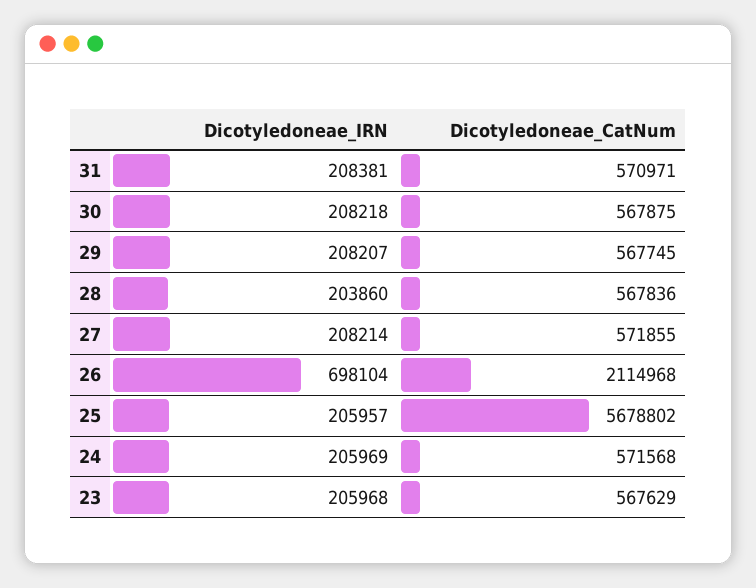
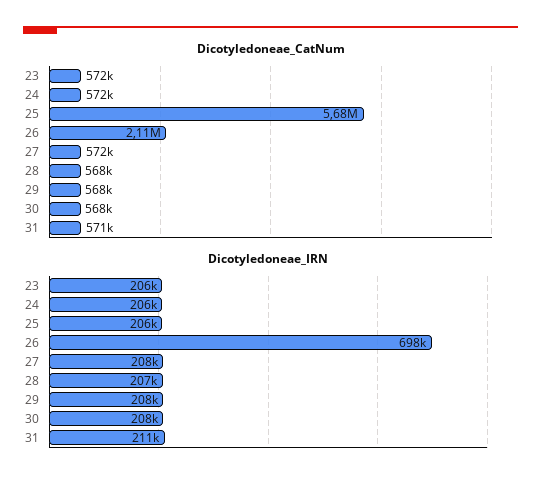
  {
    "Dicotyledoneae_IRN": {
-     "31": 208381,
+     "31": 211000,
      "30": 208218,
      "29": 208207,
-     "28": 203860,
+     "28": 207000,
      "27": 208214,
      "26": 698104,
      "25": 205957,
      "24": 205969,
      "23": 205968
    },
    "Dicotyledoneae_CatNum": {
      "31": 570971,
      "30": 567875,
      "29": 567745,
      "28": 567836,
      "27": 571855,
      "26": 2114968,
      "25": 5678802,
      "24": 571568,
-     "23": 567629
+     "23": 572000
    }
  }

